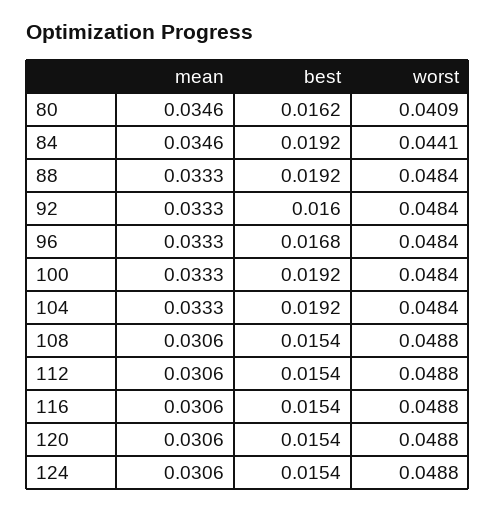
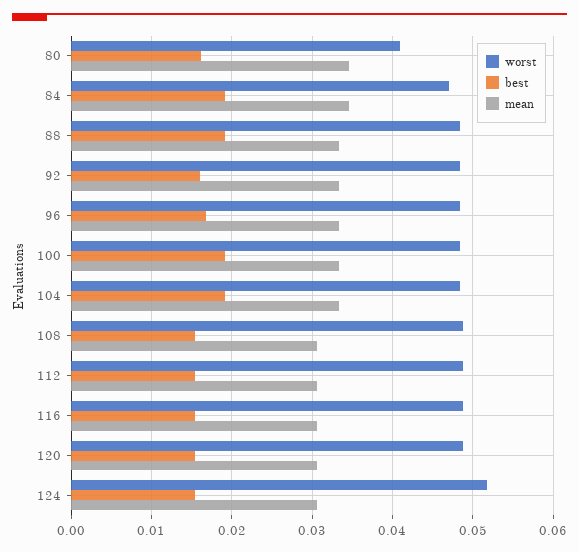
  {
    "mean": {
      "80": 0.0346,
      "84": 0.0346,
      "88": 0.0333,
      "92": 0.0333,
      "96": 0.0333,
      "100": 0.0333,
      "104": 0.0333,
      "108": 0.0306,
      "112": 0.0306,
      "116": 0.0306,
      "120": 0.0306,
      "124": 0.0306
    },
    "best": {
      "80": 0.0162,
      "84": 0.0192,
      "88": 0.0192,
      "92": 0.016,
      "96": 0.0168,
      "100": 0.0192,
      "104": 0.0192,
      "108": 0.0154,
      "112": 0.0154,
      "116": 0.0154,
      "120": 0.0154,
      "124": 0.0154
    },
    "worst": {
      "80": 0.0409,
-     "84": 0.0441,
+     "84": 0.047,
      "88": 0.0484,
      "92": 0.0484,
      "96": 0.0484,
      "100": 0.0484,
      "104": 0.0484,
      "108": 0.0488,
      "112": 0.0488,
      "116": 0.0488,
      "120": 0.0488,
-     "124": 0.0488
+     "124": 0.052
    }
  }

